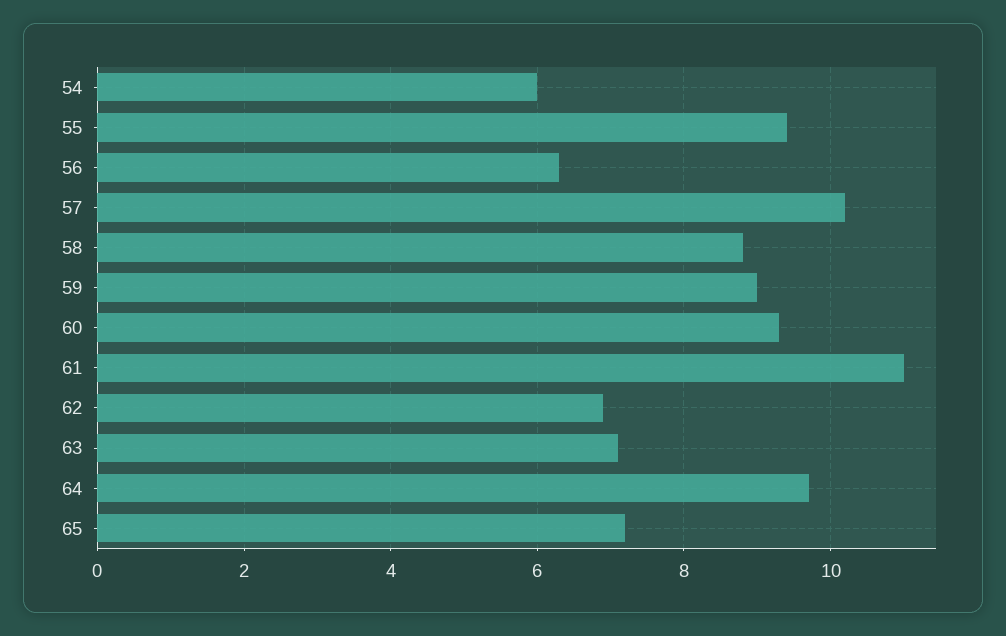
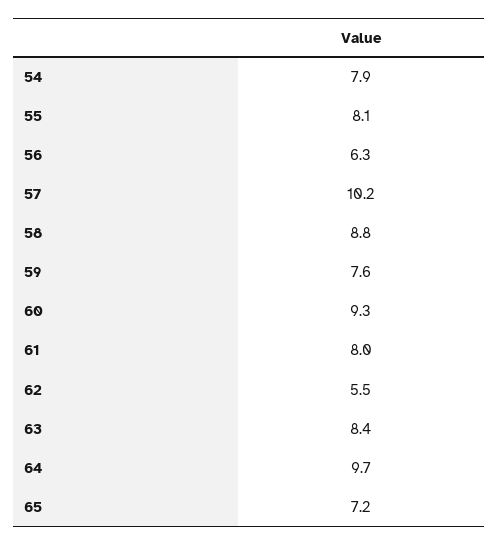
  {
-   "54": 6,
+   "54": 7.9,
-   "55": 9.5,
+   "55": 8.1,
    "56": 6.3,
    "57": 10.2,
    "58": 8.8,
-   "59": 9,
+   "59": 7.6,
    "60": 9.3,
-   "61": 11,
+   "61": 8,
-   "62": 7,
+   "62": 5.5,
-   "63": 7,
+   "63": 8.4,
    "64": 9.7,
    "65": 7.2
  }

